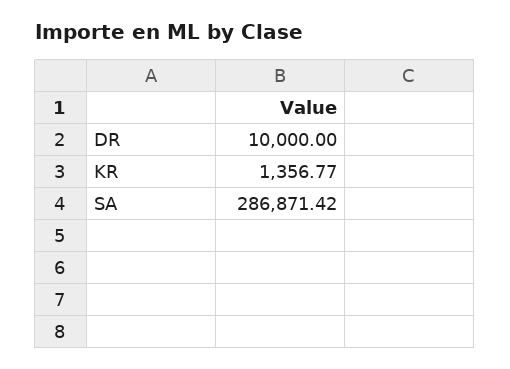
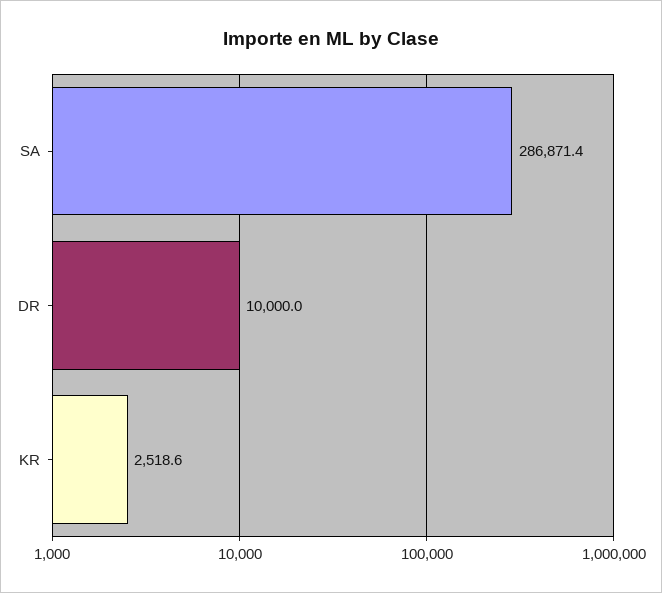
  {
    "DR": 10000,
-   "KR": 1356.77,
+   "KR": 2518.6,
    "SA": 286871.42
  }

